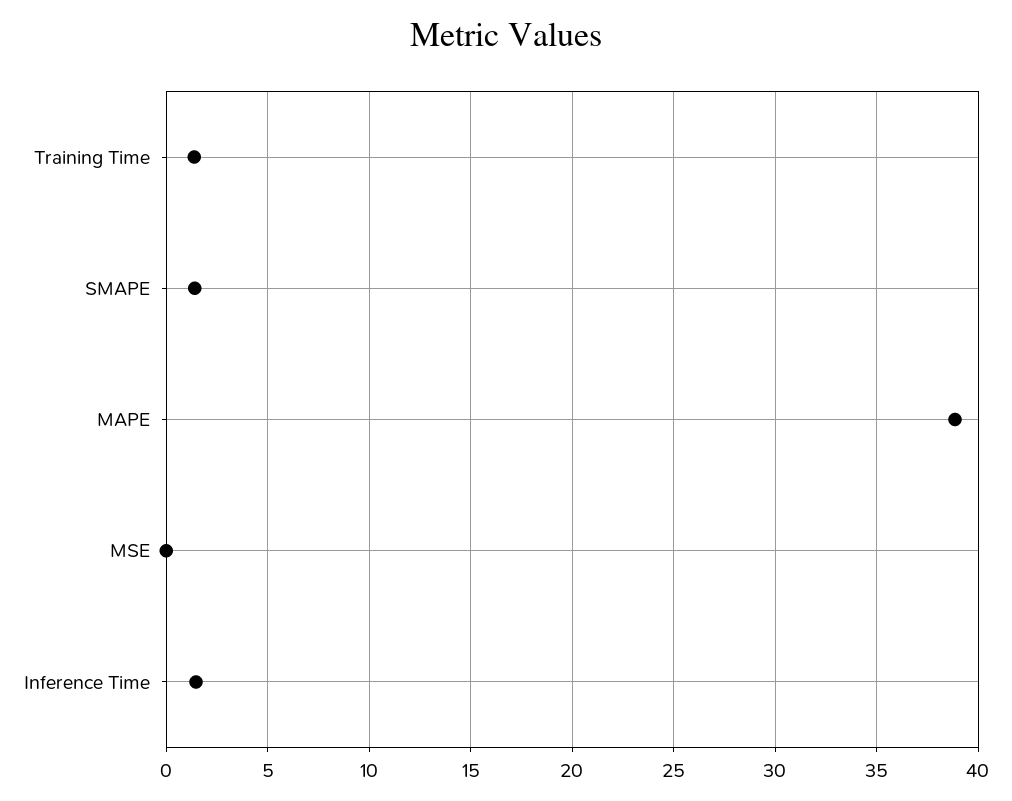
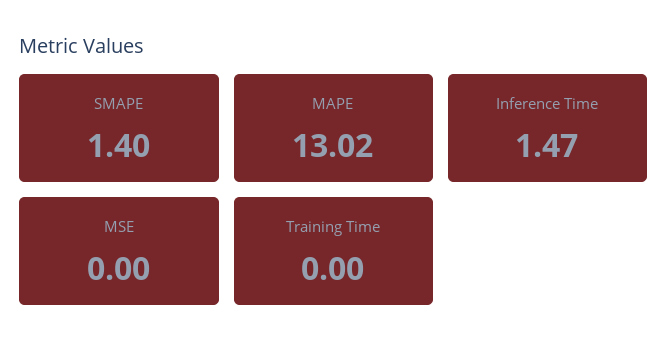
  {
-   "Training Time": 1.5,
+   "Training Time": 0,
    "SMAPE": 1.4,
-   "MAPE": 39,
+   "MAPE": 13.02,
    "MSE": 0,
    "Inference Time": 1.47
  }

